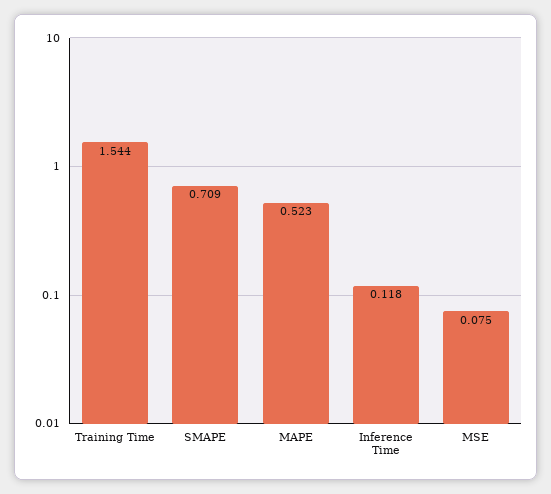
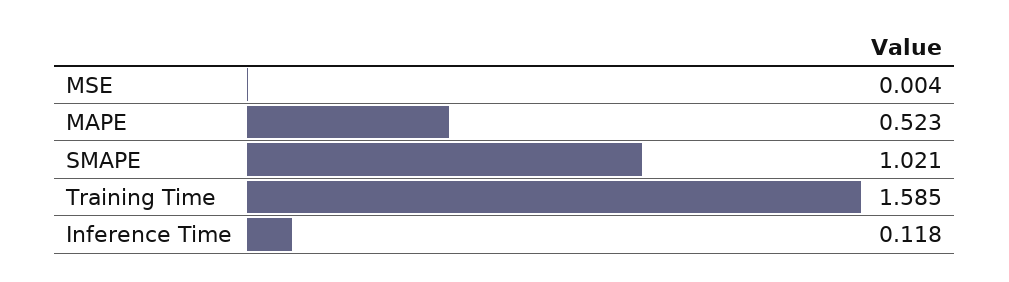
  {
-   "Training Time": 1.544,
+   "Training Time": 1.585,
-   "SMAPE": 0.709,
+   "SMAPE": 1.021,
    "MAPE": 0.523,
    "Inference Time": 0.118,
-   "MSE": 0.075
+   "MSE": 0.004
  }

